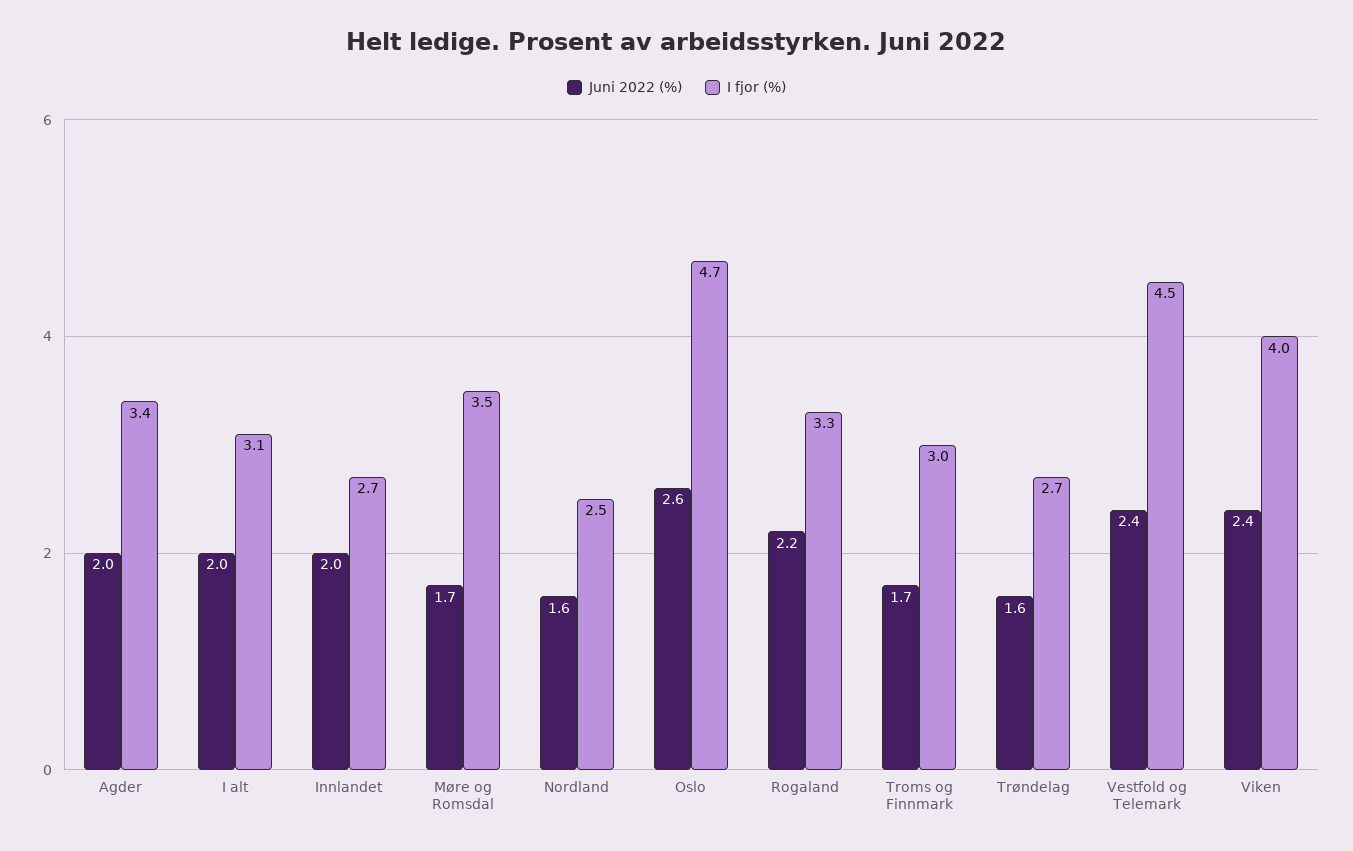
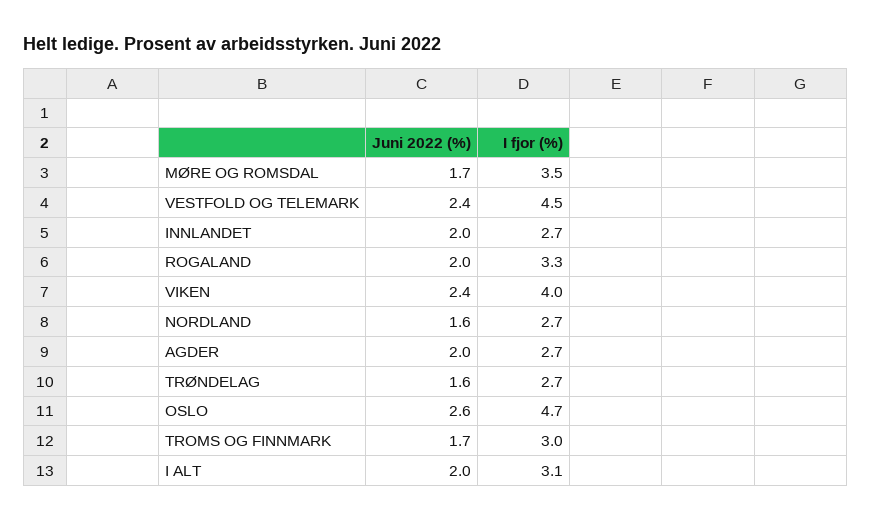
  {
    "Juni 2022 (%)": {
      "Agder": 2,
      "I alt": 2,
      "Innlandet": 2,
      "Møre og Romsdal": 1.7,
      "Nordland": 1.6,
      "Oslo": 2.6,
-     "Rogaland": 2.2,
+     "Rogaland": 2,
      "Troms og Finnmark": 1.7,
      "Trøndelag": 1.6,
      "Vestfold og Telemark": 2.4,
      "Viken": 2.4
    },
    "I fjor (%)": {
-     "Agder": 3.4,
+     "Agder": 2.7,
      "I alt": 3.1,
      "Innlandet": 2.7,
      "Møre og Romsdal": 3.5,
-     "Nordland": 2.5,
+     "Nordland": 2.7,
      "Oslo": 4.7,
      "Rogaland": 3.3,
      "Troms og Finnmark": 3,
      "Trøndelag": 2.7,
      "Vestfold og Telemark": 4.5,
      "Viken": 4
    }
  }

